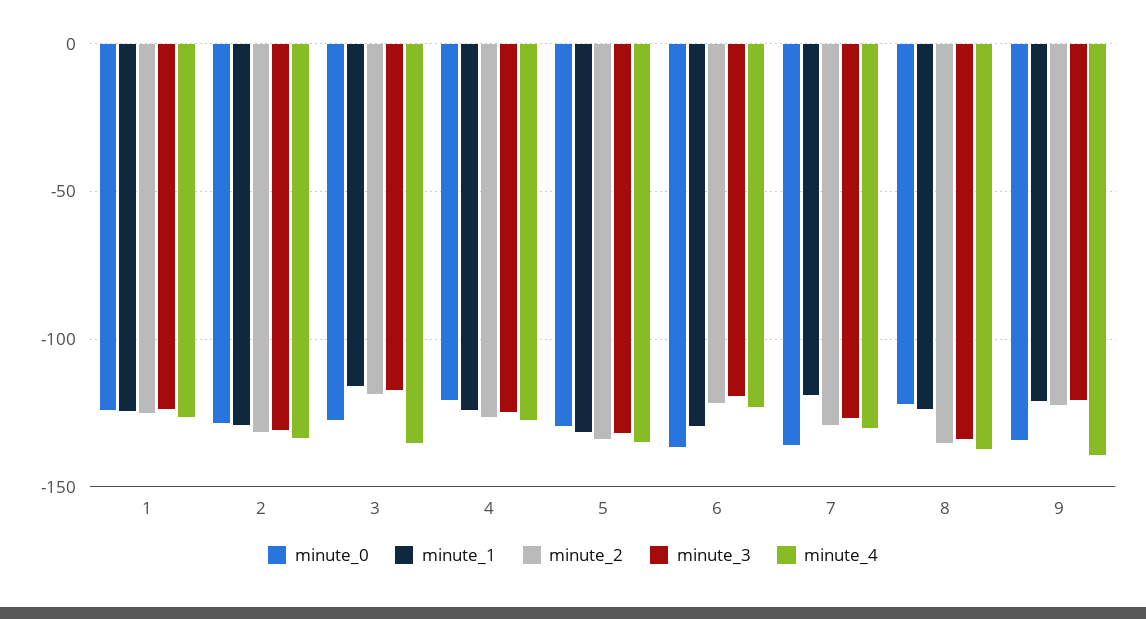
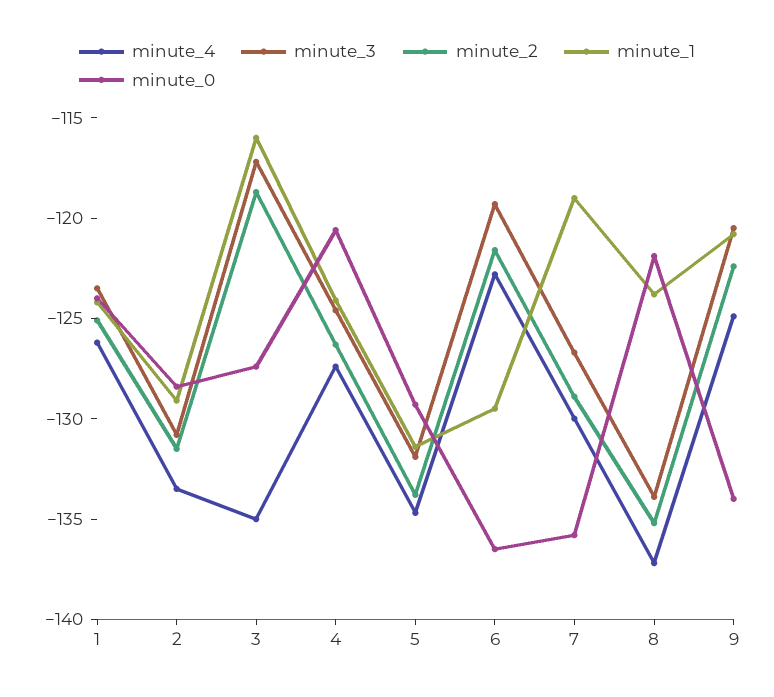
  {
    "minute_0": {
      "1": -124,
      "2": -128,
      "3": -127,
      "4": -121,
      "5": -129,
      "6": -137,
      "7": -136,
      "8": -122,
      "9": -134
    },
    "minute_1": {
      "1": -124,
      "2": -129,
      "3": -116,
      "4": -124,
      "5": -131,
      "6": -130,
      "7": -119,
      "8": -124,
      "9": -121
    },
    "minute_2": {
      "1": -125,
      "2": -132,
      "3": -119,
      "4": -126,
      "5": -134,
      "6": -122,
      "7": -129,
      "8": -135,
      "9": -122
    },
    "minute_3": {
      "1": -124,
      "2": -131,
      "3": -117,
      "4": -125,
      "5": -132,
      "6": -119,
      "7": -127,
      "8": -134,
      "9": -121
    },
    "minute_4": {
      "1": -126,
      "2": -134,
      "3": -135,
      "4": -127,
      "5": -135,
      "6": -123,
      "7": -130,
      "8": -137,
-     "9": -140
+     "9": -125
    }
  }

